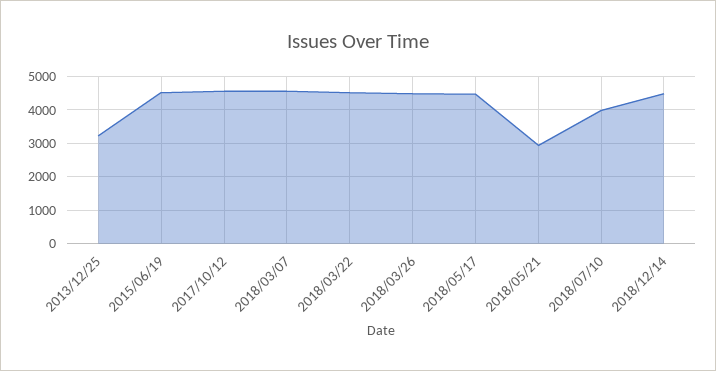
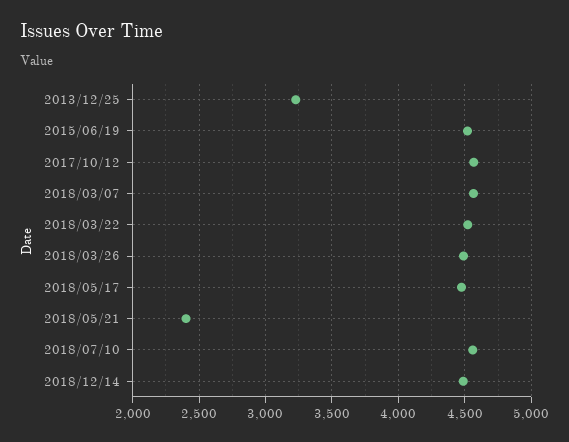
  {
    "2013/12/25": 3250,
    "2015/06/19": 4500,
    "2017/10/12": 4550,
    "2018/03/07": 4550,
    "2018/03/22": 4500,
    "2018/03/26": 4500,
    "2018/05/17": 4500,
-   "2018/05/21": 3000,
+   "2018/05/21": 2400,
-   "2018/07/10": 4000,
+   "2018/07/10": 4550,
    "2018/12/14": 4500
  }

